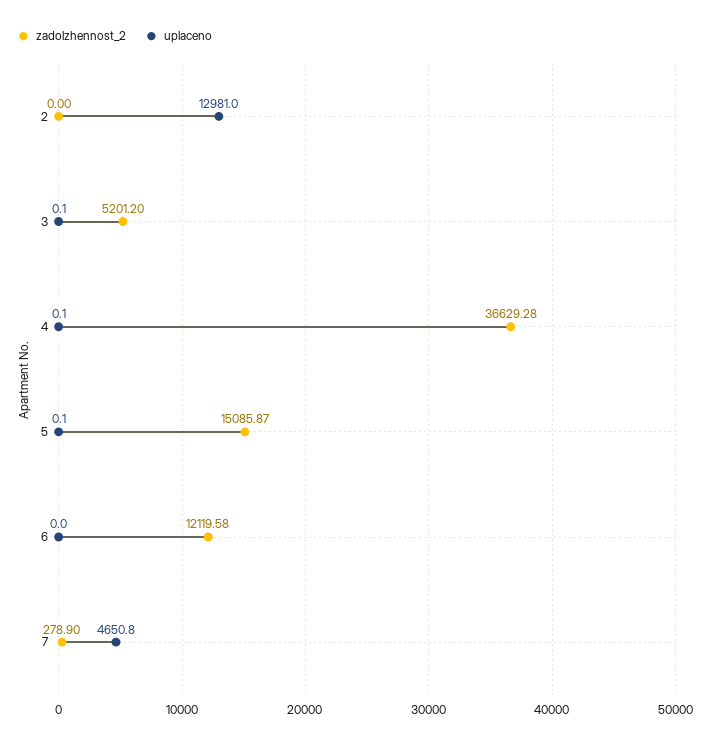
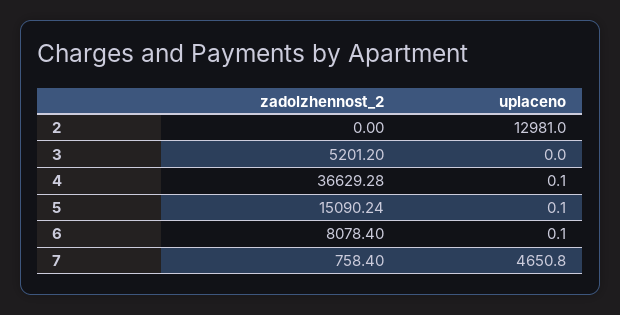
  {
    "zadolzhennost_2": {
      "2": 0,
      "3": 5201.2,
      "4": 36629.28,
-     "5": 15085.87,
+     "5": 15090.24,
-     "6": 12119.58,
+     "6": 8078.4,
-     "7": 278.9
+     "7": 758.4
    },
    "uplaceno": {
      "2": 12981,
-     "3": 0.1,
+     "3": 0,
      "4": 0.1,
      "5": 0.1,
-     "6": 0,
+     "6": 0.1,
      "7": 4650.8
    }
  }

